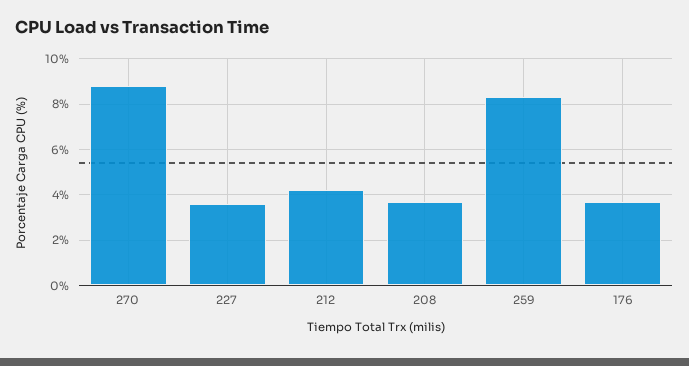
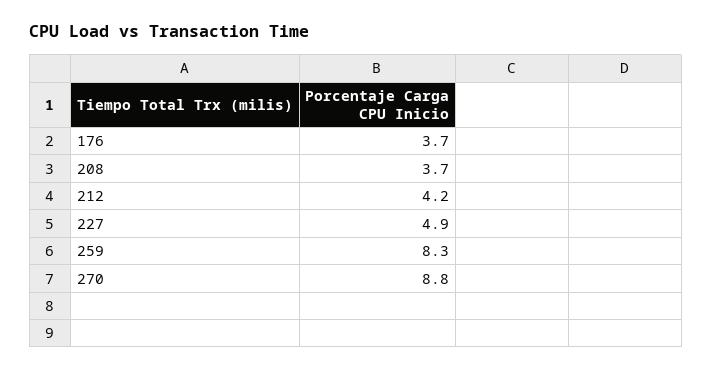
  {
    "270": 8.8,
-   "227": 3.5,
+   "227": 4.9,
    "212": 4.2,
    "208": 3.7,
    "259": 8.3,
    "176": 3.7
  }

